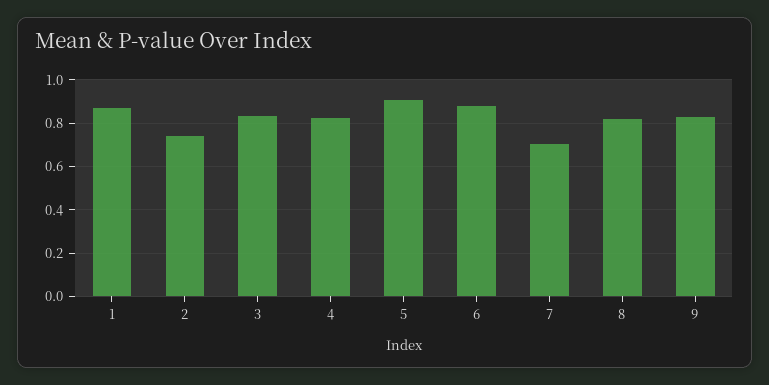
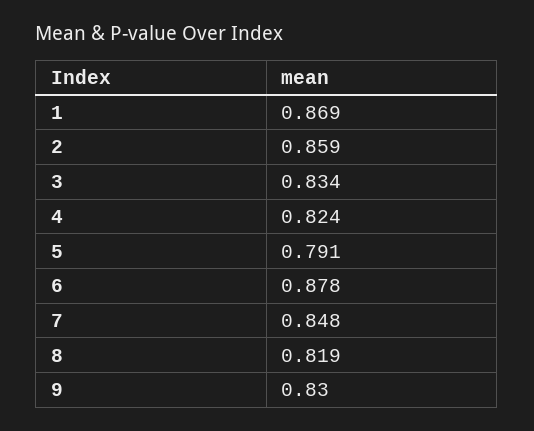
  {
    "1": 0.869,
-   "2": 0.75,
+   "2": 0.859,
    "3": 0.834,
    "4": 0.824,
-   "5": 0.9,
+   "5": 0.791,
    "6": 0.878,
-   "7": 0.7,
+   "7": 0.848,
    "8": 0.819,
    "9": 0.83
  }

